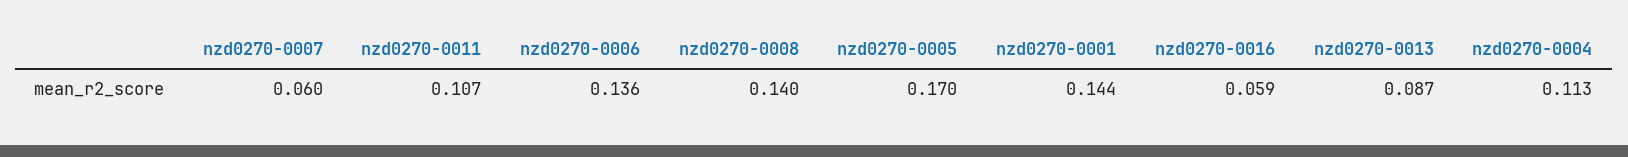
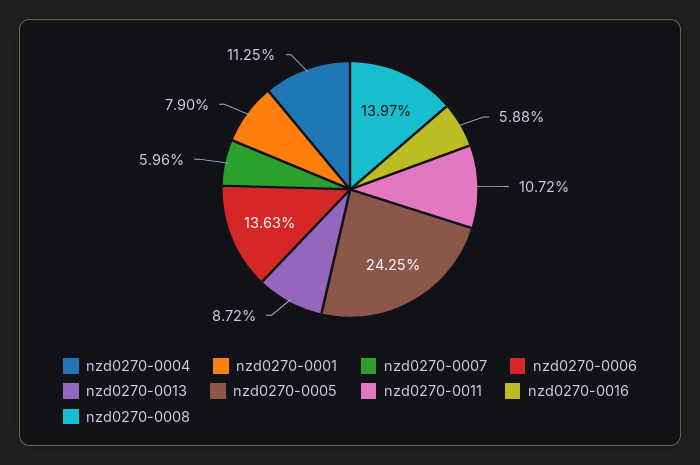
  {
    "nzd0270-0007": 0.0596,
    "nzd0270-0011": 0.1072,
    "nzd0270-0006": 0.1363,
    "nzd0270-0008": 0.1397,
-   "nzd0270-0005": 0.17,
+   "nzd0270-0005": 0.2425,
-   "nzd0270-0001": 0.144,
+   "nzd0270-0001": 0.079,
    "nzd0270-0016": 0.0588,
    "nzd0270-0013": 0.0872,
    "nzd0270-0004": 0.1125
  }

